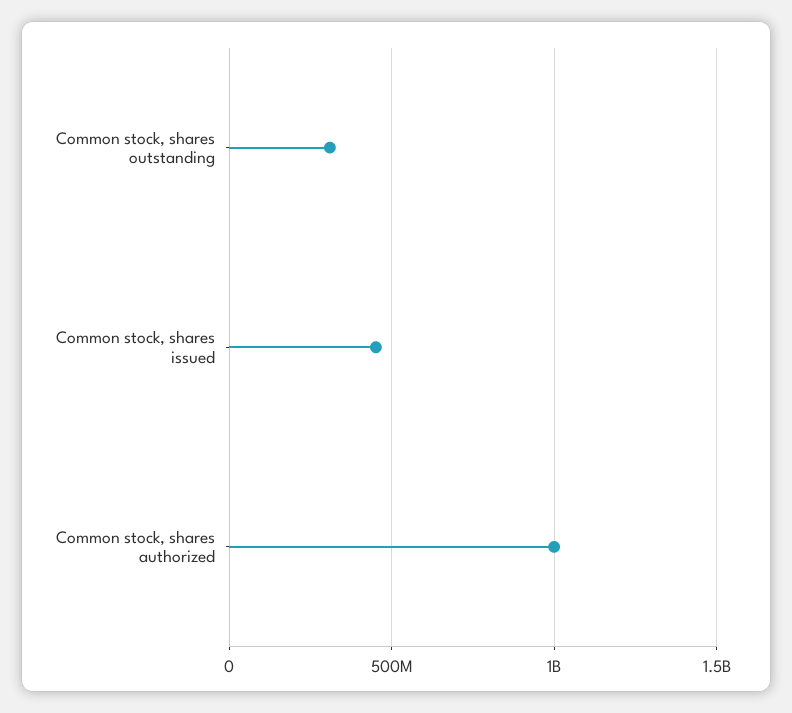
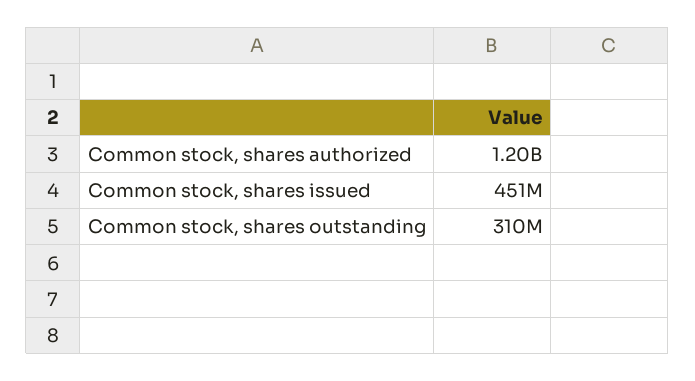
  {
    "Common stock, shares outstanding": 310000000,
    "Common stock, shares issued": 451000000,
-   "Common stock, shares authorized": 1000000000
+   "Common stock, shares authorized": 1200000000
  }

